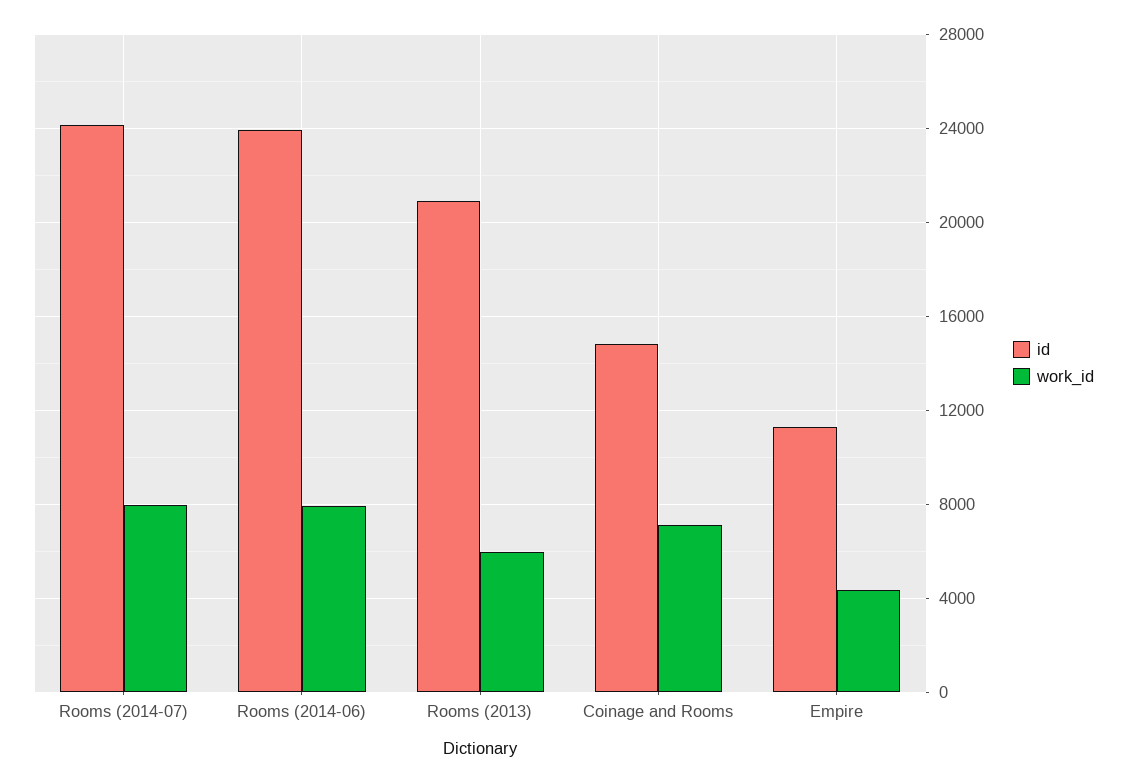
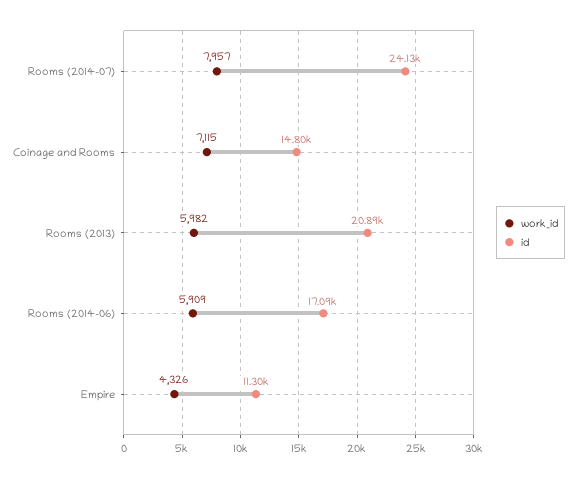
  {
    "id": {
      "Rooms (2014-07)": 24130,
-     "Rooms (2014-06)": 24000,
+     "Rooms (2014-06)": 17090,
      "Rooms (2013)": 20890,
      "Coinage and Rooms": 14800,
      "Empire": 11300
    },
    "work_id": {
      "Rooms (2014-07)": 7957,
-     "Rooms (2014-06)": 8000,
+     "Rooms (2014-06)": 5909,
      "Rooms (2013)": 5982,
      "Coinage and Rooms": 7115,
      "Empire": 4326
    }
  }

